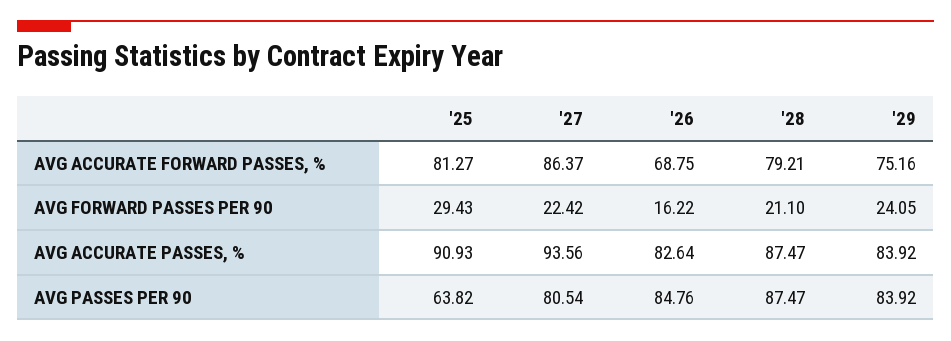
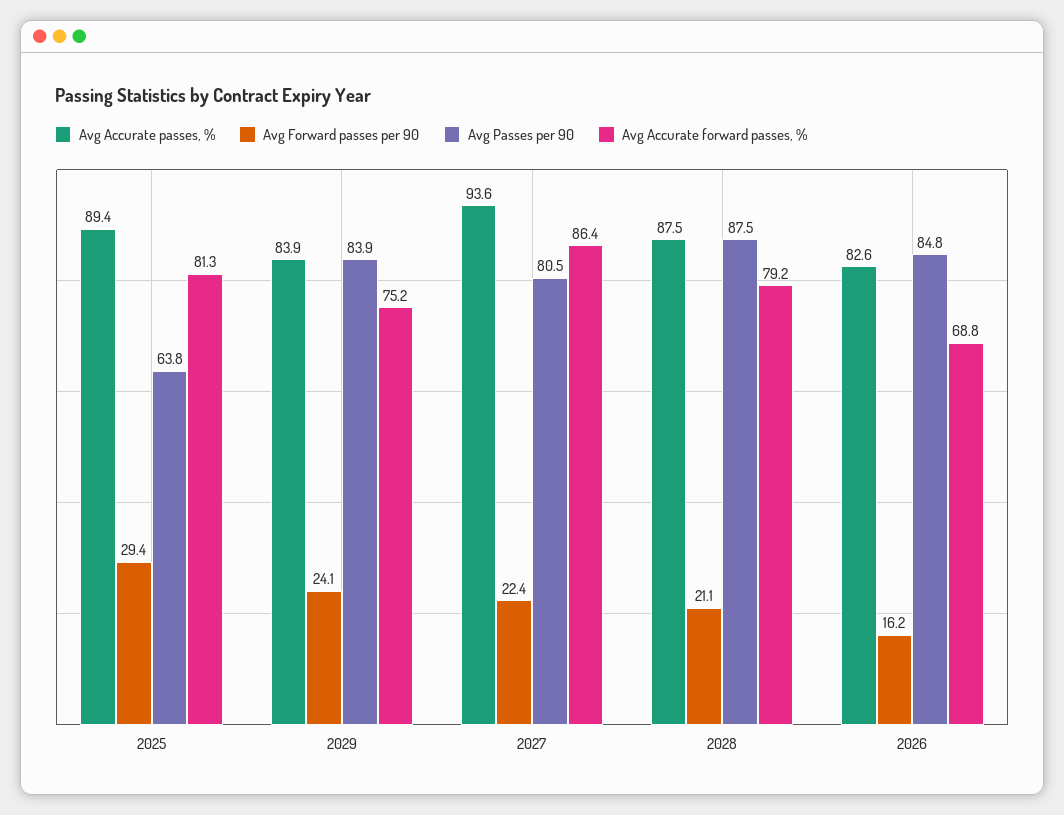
  {
    "AVG ACCURATE FORWARD PASSES, %": {
      "'25": 81.27,
      "'27": 86.37,
      "'26": 68.75,
      "'28": 79.21,
      "'29": 75.16
    },
    "AVG FORWARD PASSES PER 90": {
      "'25": 29.43,
      "'27": 22.42,
      "'26": 16.22,
      "'28": 21.1,
      "'29": 24.05
    },
    "AVG ACCURATE PASSES, %": {
-     "'25": 90.93,
+     "'25": 89.4,
      "'27": 93.56,
      "'26": 82.64,
      "'28": 87.47,
      "'29": 83.92
    },
    "AVG PASSES PER 90": {
      "'25": 63.82,
      "'27": 80.54,
      "'26": 84.76,
      "'28": 87.47,
      "'29": 83.92
    }
  }

